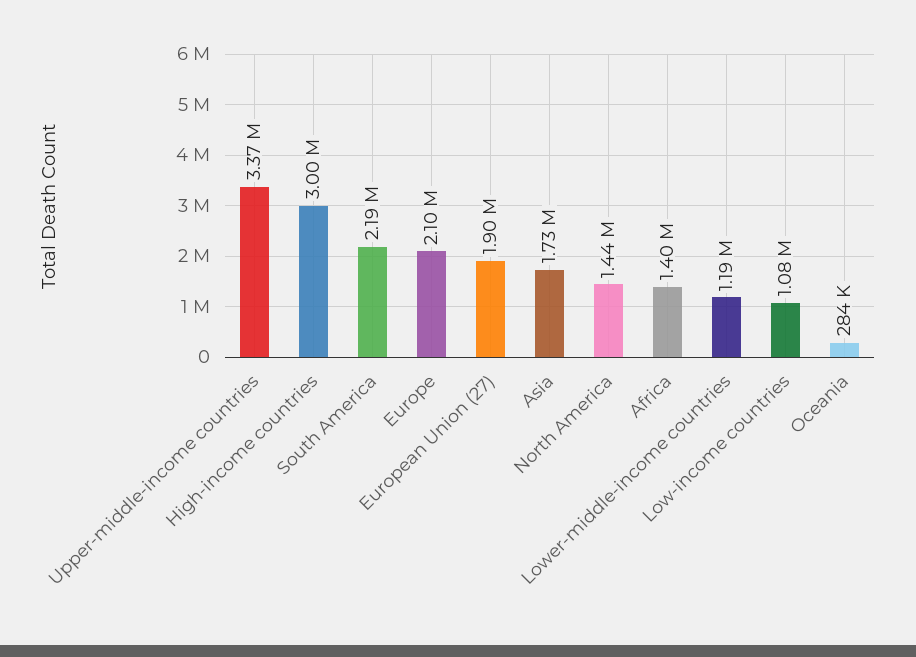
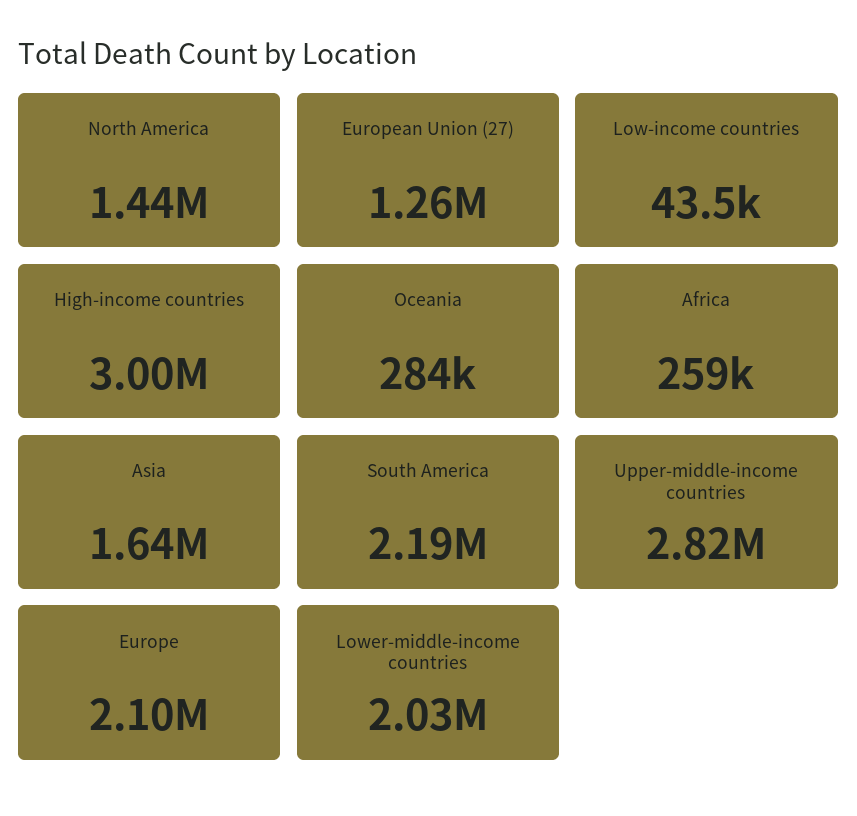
  {
-   "Upper-middle-income countries": 3370000,
+   "Upper-middle-income countries": 2820000,
    "High-income countries": 3000000,
    "South America": 2190000,
    "Europe": 2100000,
-   "European Union (27)": 1900000,
+   "European Union (27)": 1260000,
-   "Asia": 1730000,
+   "Asia": 1640000,
    "North America": 1440000,
-   "Africa": 1400000,
+   "Africa": 259000,
-   "Lower-middle-income countries": 1190000,
+   "Lower-middle-income countries": 2030000,
-   "Low-income countries": 1080000,
+   "Low-income countries": 43500,
    "Oceania": 284000
  }

